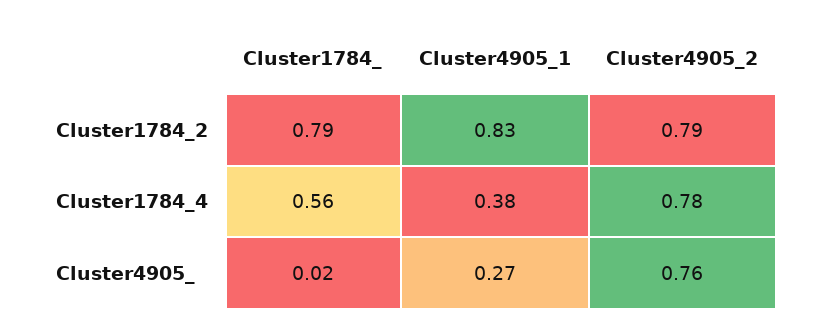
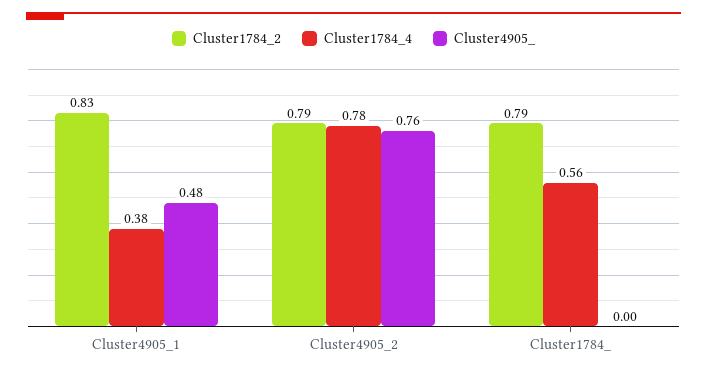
  {
    "Cluster1784_2": {
      "Cluster1784_": 0.79,
      "Cluster4905_1": 0.83,
      "Cluster4905_2": 0.79
    },
    "Cluster1784_4": {
      "Cluster1784_": 0.56,
      "Cluster4905_1": 0.38,
      "Cluster4905_2": 0.78
    },
    "Cluster4905_": {
-     "Cluster1784_": 0.02,
+     "Cluster1784_": 0,
-     "Cluster4905_1": 0.27,
+     "Cluster4905_1": 0.48,
      "Cluster4905_2": 0.76
    }
  }

